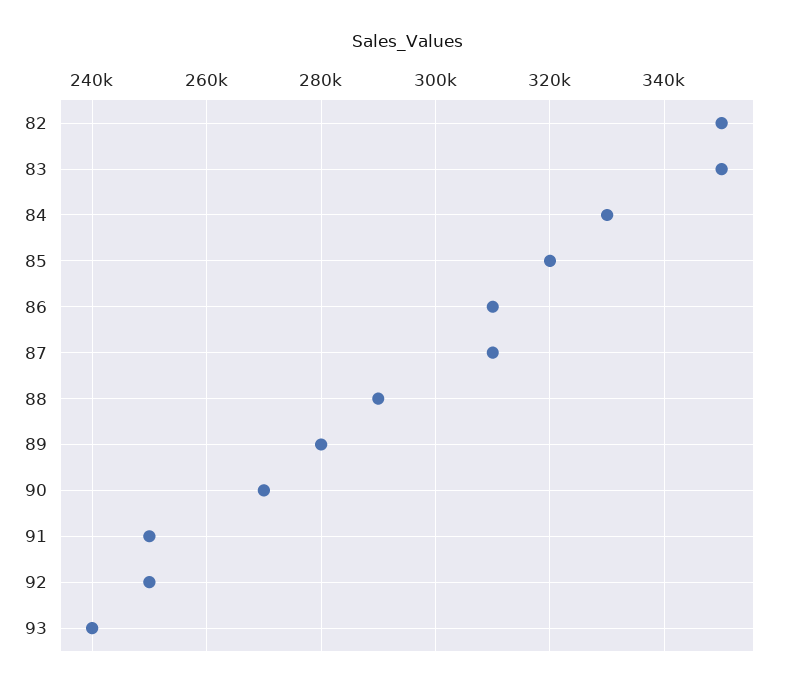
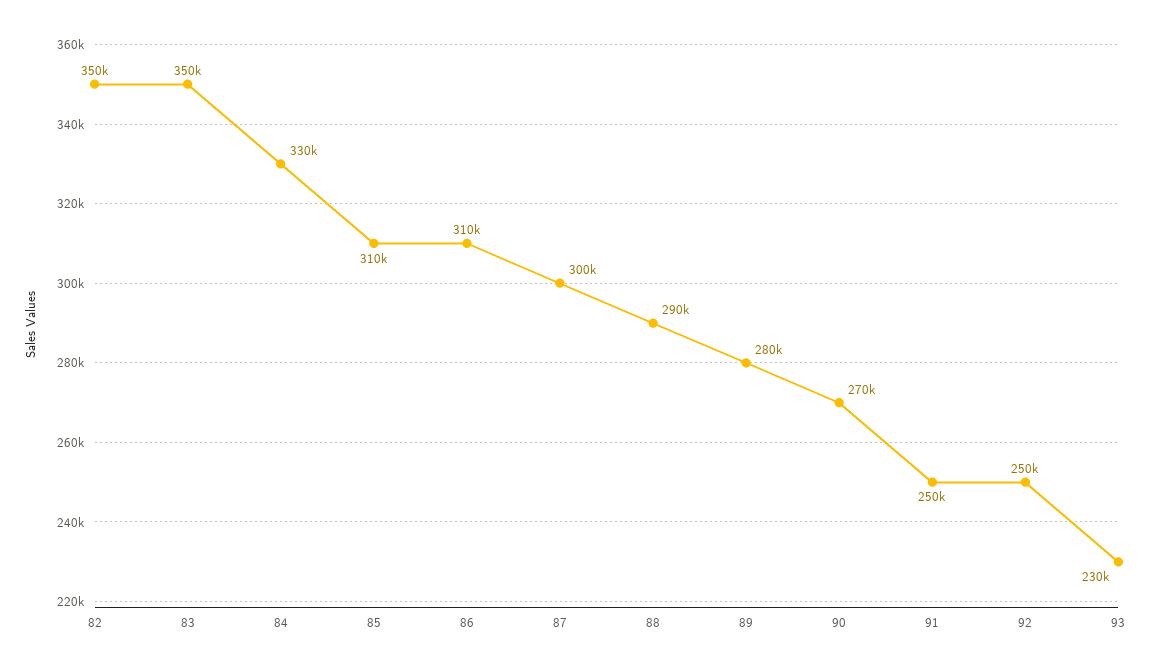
  {
    "82": 350000,
    "83": 350000,
    "84": 330000,
-   "85": 320000,
+   "85": 310000,
    "86": 310000,
-   "87": 310000,
+   "87": 300000,
    "88": 290000,
    "89": 280000,
    "90": 270000,
    "91": 250000,
    "92": 250000,
-   "93": 240000
+   "93": 230000
  }

